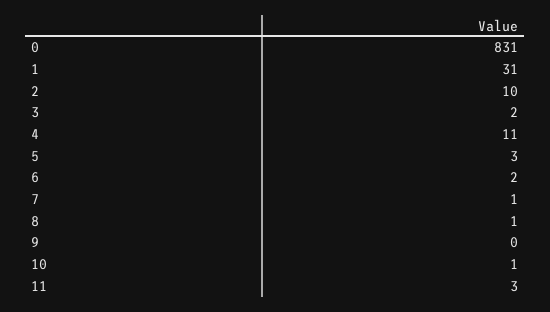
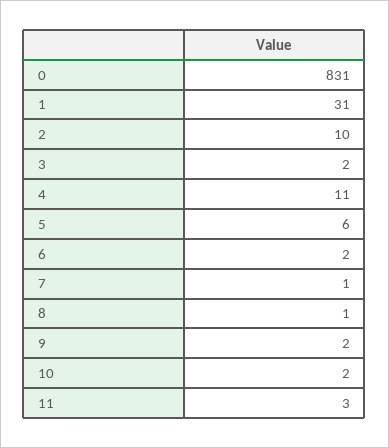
  {
    "0": 831,
    "1": 31,
    "2": 10,
    "3": 2,
    "4": 11,
-   "5": 3,
+   "5": 6,
    "6": 2,
    "7": 1,
    "8": 1,
-   "9": 0,
+   "9": 2,
-   "10": 1,
+   "10": 2,
    "11": 3
  }

